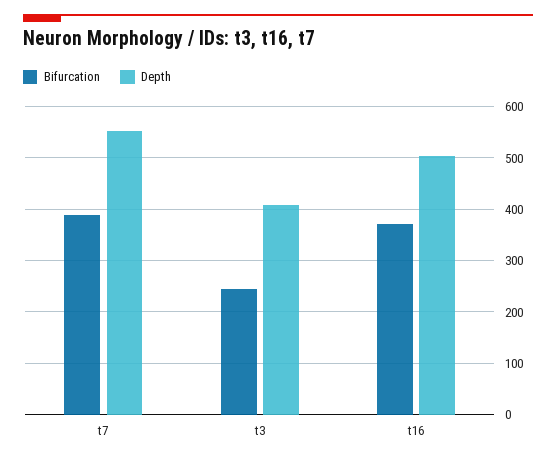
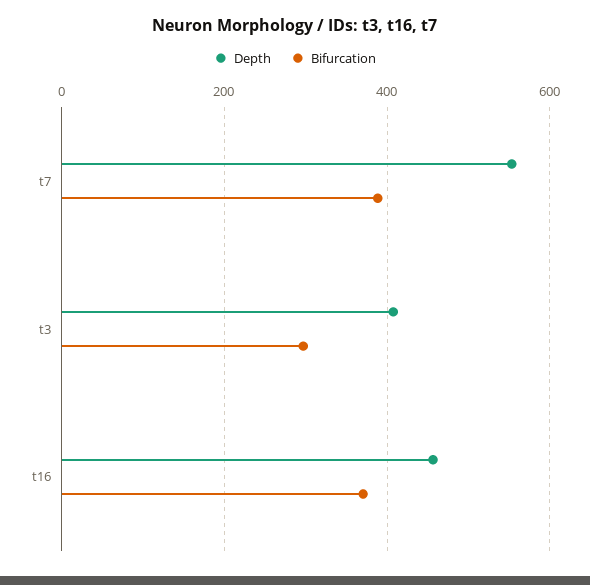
  {
    "Bifurcation": {
      "t7": 380,
-     "t3": 240,
+     "t3": 300,
      "t16": 380
    },
    "Depth": {
      "t7": 560,
      "t3": 400,
-     "t16": 500
+     "t16": 460
    }
  }

